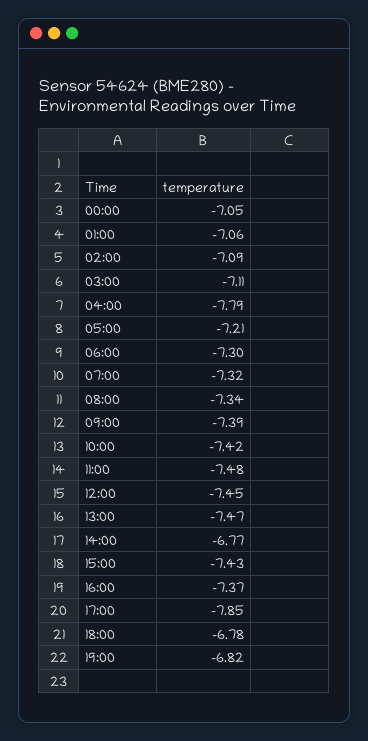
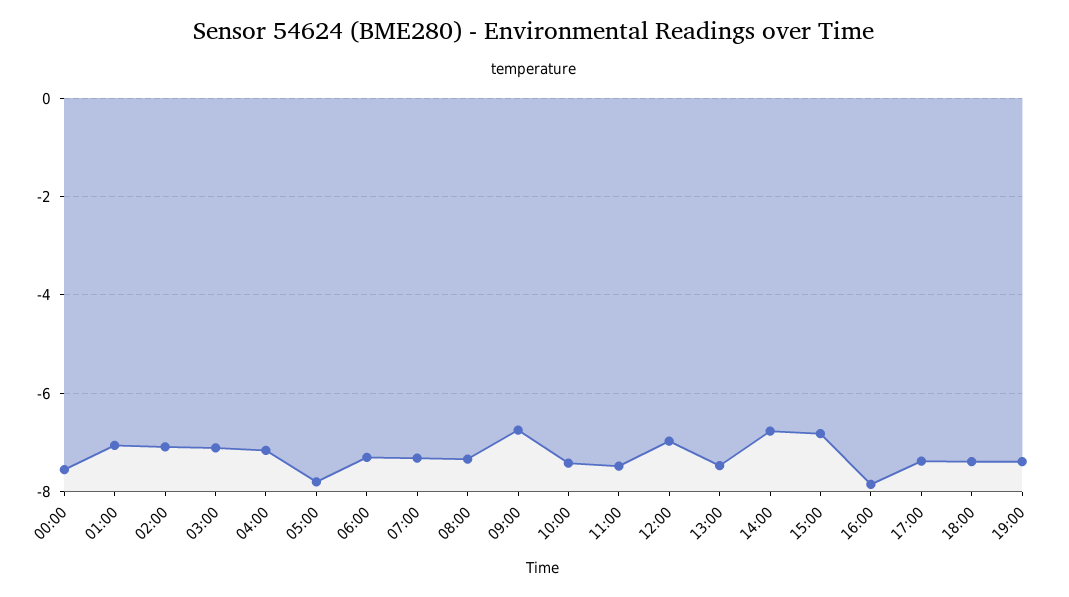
  {
-   "00:00": -7.05,
+   "00:00": -7.6,
    "01:00": -7.06,
    "02:00": -7.09,
    "03:00": -7.11,
-   "04:00": -7.79,
+   "04:00": -7.2,
-   "05:00": -7.21,
+   "05:00": -7.8,
    "06:00": -7.3,
    "07:00": -7.32,
    "08:00": -7.34,
-   "09:00": -7.39,
+   "09:00": -6.8,
    "10:00": -7.42,
    "11:00": -7.48,
-   "12:00": -7.45,
+   "12:00": -7,
    "13:00": -7.47,
    "14:00": -6.77,
-   "15:00": -7.43,
+   "15:00": -6.8,
-   "16:00": -7.37,
+   "16:00": -7.8,
-   "17:00": -7.85,
+   "17:00": -7.4,
-   "18:00": -6.78,
+   "18:00": -7.4,
-   "19:00": -6.82
+   "19:00": -7.4
  }

